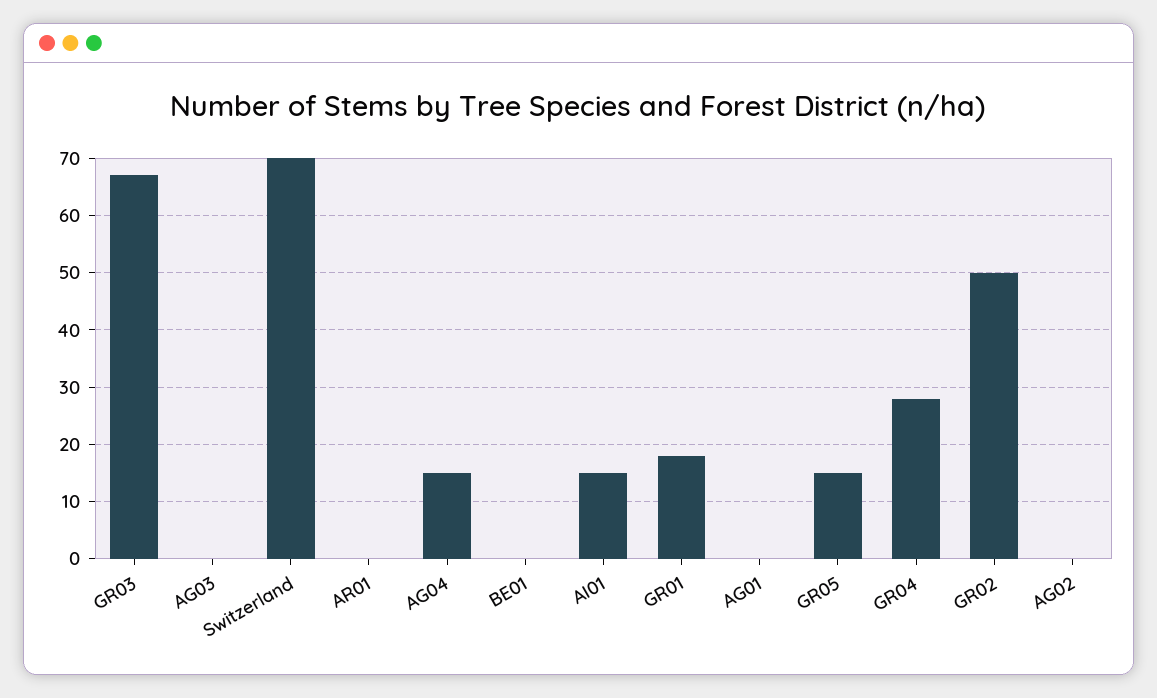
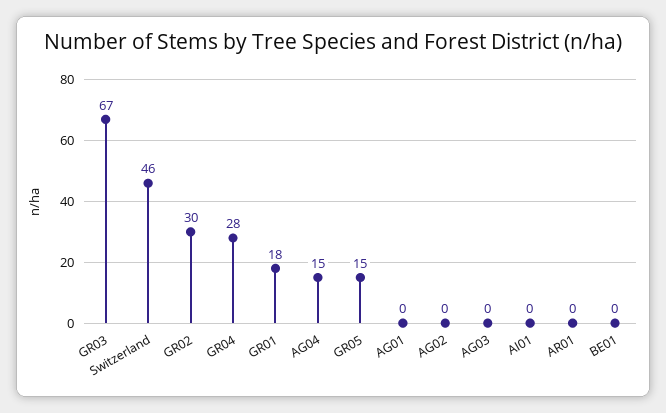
  {
    "GR03": 67,
    "AG03": 0,
-   "Switzerland": 70,
+   "Switzerland": 46,
    "AR01": 0,
    "AG04": 15,
    "BE01": 0,
-   "AI01": 15,
+   "AI01": 0,
    "GR01": 18,
    "AG01": 0,
    "GR05": 15,
    "GR04": 28,
-   "GR02": 50,
+   "GR02": 30,
    "AG02": 0
  }

